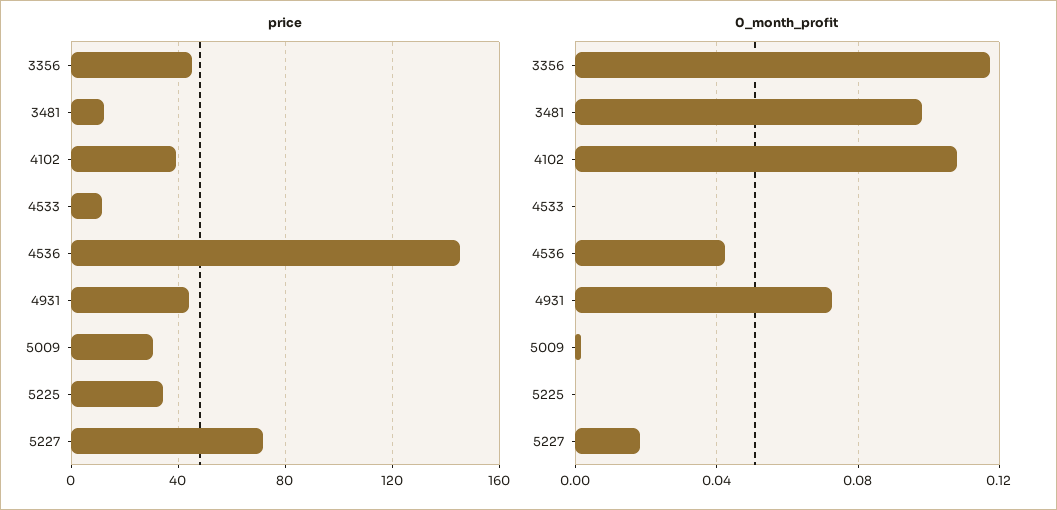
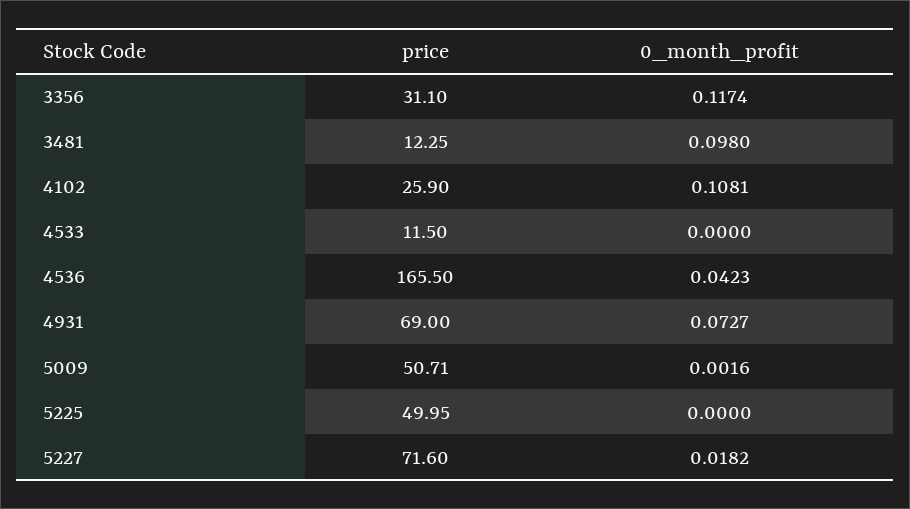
  {
    "price": {
-     "3356": 45,
+     "3356": 31.1,
      "3481": 12.25,
-     "4102": 40,
+     "4102": 25.9,
      "4533": 11.5,
-     "4536": 145,
+     "4536": 165.5,
-     "4931": 45,
+     "4931": 69,
-     "5009": 30,
+     "5009": 50.71,
-     "5225": 35,
+     "5225": 49.95,
      "5227": 71.6
    },
    "0_month_profit": {
      "3356": 0.1174,
      "3481": 0.098,
      "4102": 0.1081,
      "4533": 0,
      "4536": 0.0423,
      "4931": 0.0727,
      "5009": 0.0016,
      "5225": 0,
      "5227": 0.0182
    }
  }

